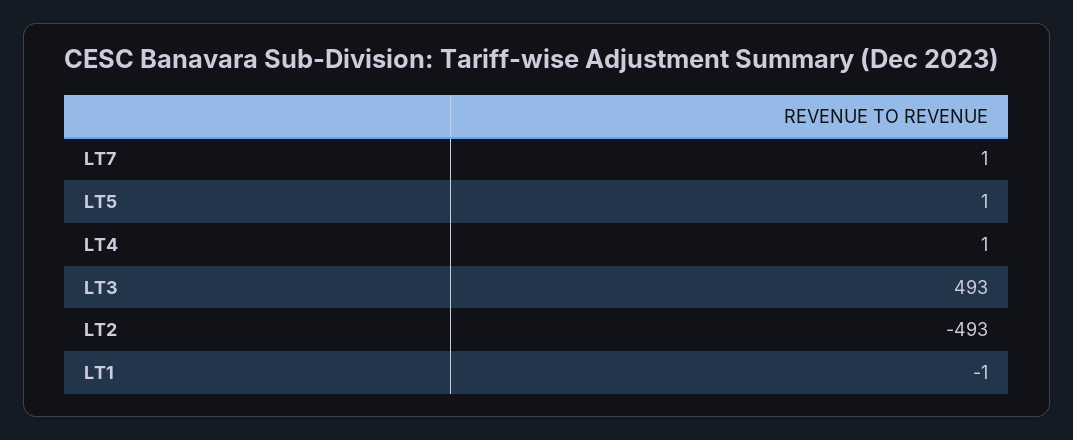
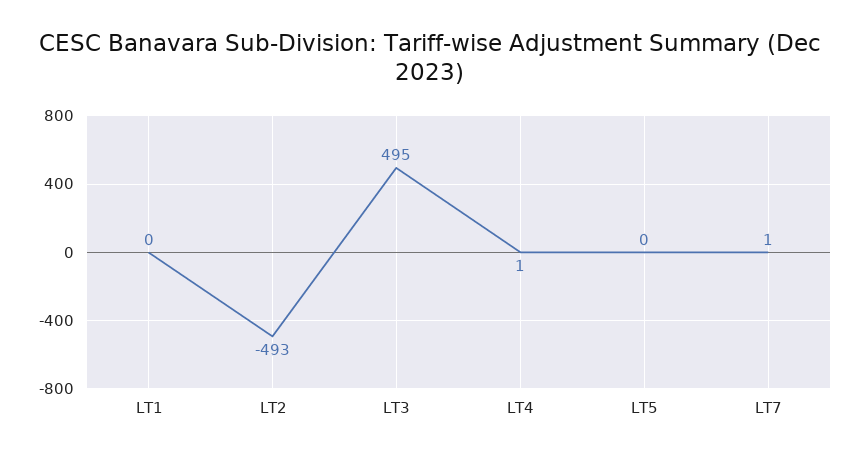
  {
    "LT7": 1,
-   "LT5": 1,
+   "LT5": 0,
    "LT4": 1,
-   "LT3": 493,
+   "LT3": 495,
    "LT2": -493,
-   "LT1": -1
+   "LT1": 0
  }

